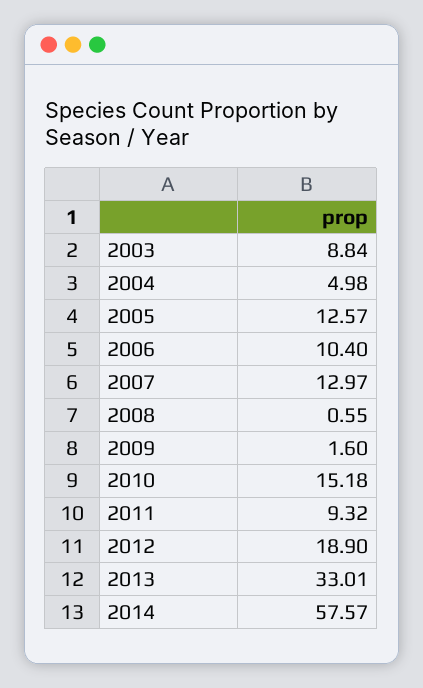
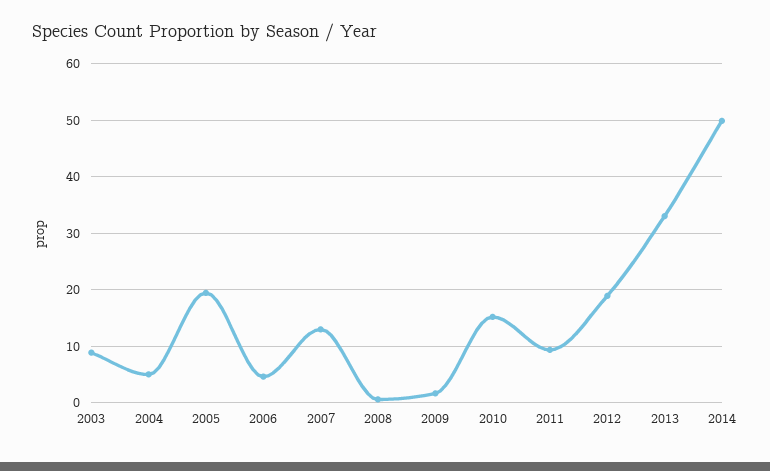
  {
    "2003": 8.84,
    "2004": 4.98,
-   "2005": 12.57,
+   "2005": 20,
-   "2006": 10.4,
+   "2006": 4,
    "2007": 12.97,
    "2008": 0.55,
    "2009": 1.6,
    "2010": 15.18,
    "2011": 9.32,
    "2012": 18.9,
    "2013": 33.01,
-   "2014": 57.57
+   "2014": 50
  }

